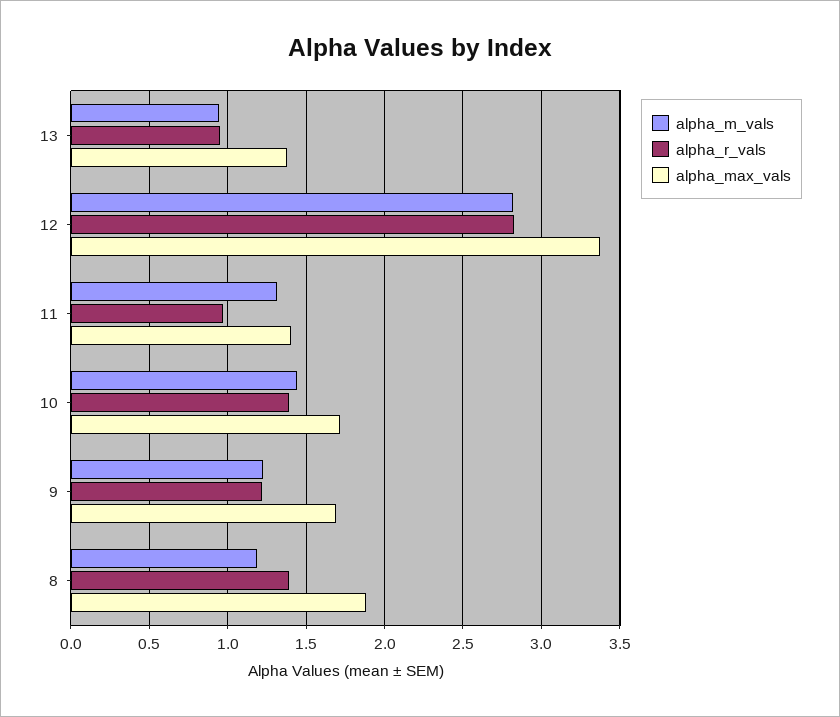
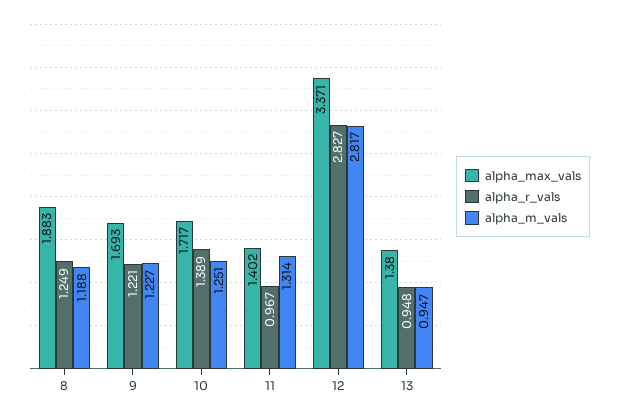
  {
    "alpha_m_vals": {
      "13": 0.947,
      "12": 2.817,
      "11": 1.314,
-     "10": 1.45,
+     "10": 1.251,
      "9": 1.227,
      "8": 1.188
    },
    "alpha_r_vals": {
      "13": 0.948,
      "12": 2.827,
      "11": 0.967,
      "10": 1.389,
      "9": 1.221,
-     "8": 1.4
+     "8": 1.249
    },
    "alpha_max_vals": {
      "13": 1.38,
      "12": 3.371,
      "11": 1.402,
      "10": 1.717,
      "9": 1.693,
      "8": 1.883
    }
  }

